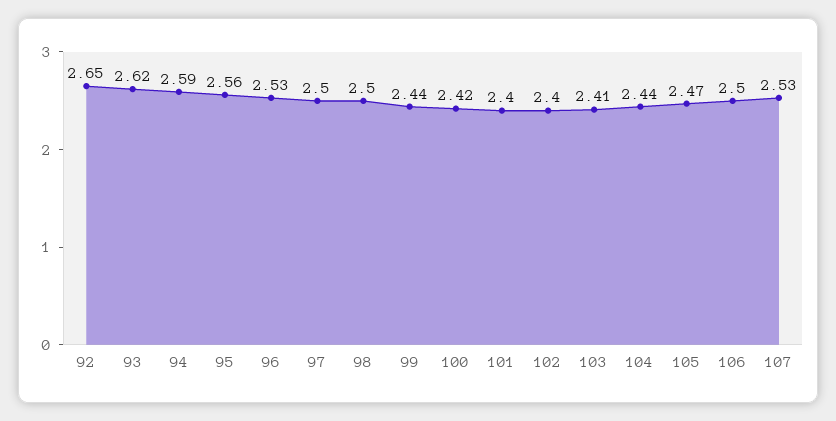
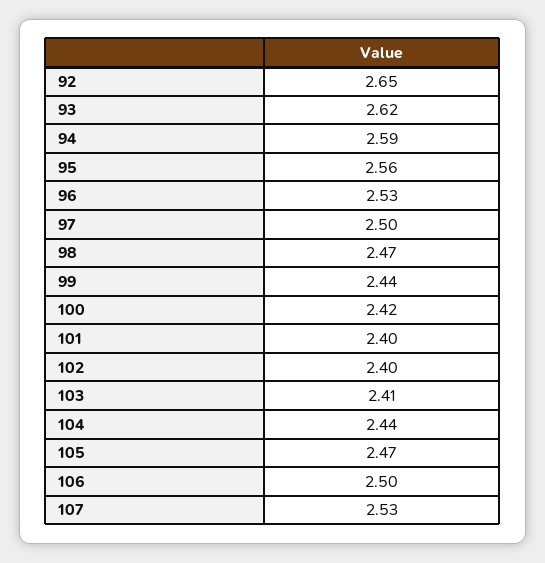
  {
    "92": 2.65,
    "93": 2.62,
    "94": 2.59,
    "95": 2.56,
    "96": 2.53,
    "97": 2.5,
-   "98": 2.5,
+   "98": 2.47,
    "99": 2.44,
    "100": 2.42,
    "101": 2.4,
    "102": 2.4,
    "103": 2.41,
    "104": 2.44,
    "105": 2.47,
    "106": 2.5,
    "107": 2.53
  }

